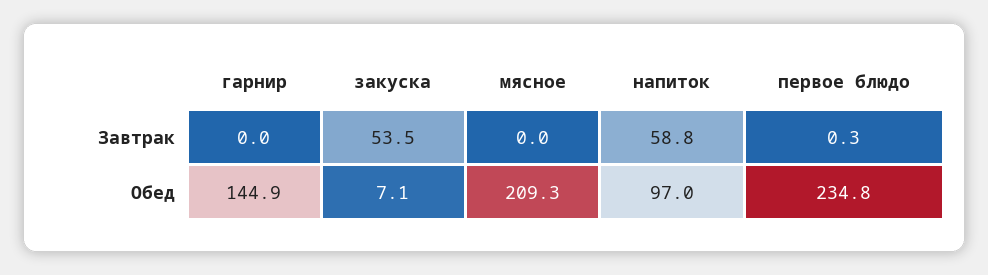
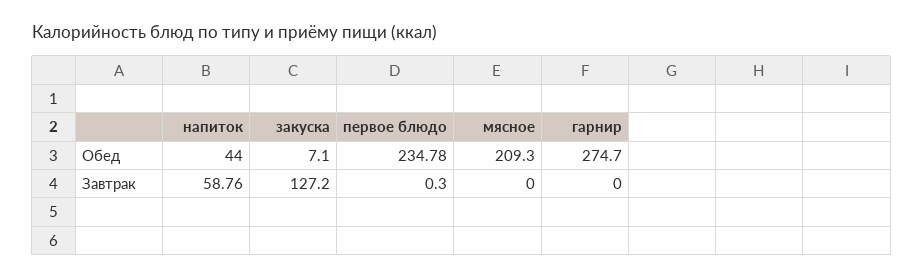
  {
    "гарнир": {
      "Завтрак": 0,
-     "Обед": 144.9
+     "Обед": 274.7
    },
    "закуска": {
-     "Завтрак": 53.5,
+     "Завтрак": 127.2,
      "Обед": 7.1
    },
    "мясное": {
      "Завтрак": 0,
      "Обед": 209.3
    },
    "напиток": {
      "Завтрак": 58.76,
-     "Обед": 97
+     "Обед": 44
    },
    "первое блюдо": {
      "Завтрак": 0.3,
      "Обед": 234.78
    }
  }

